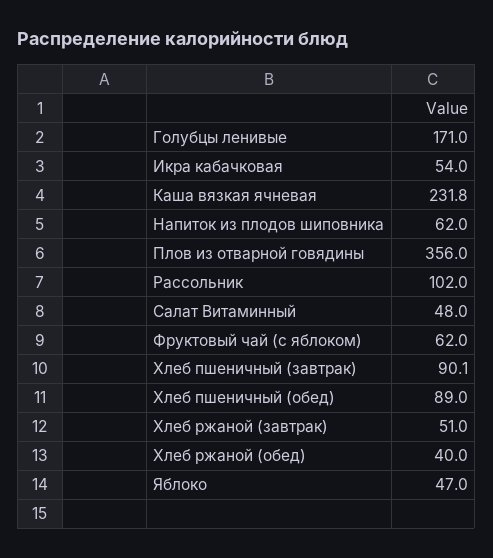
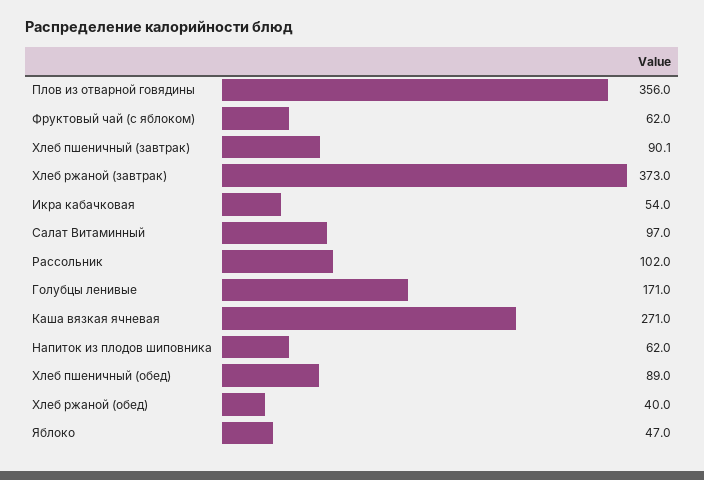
  {
    "Голубцы ленивые": 171,
    "Икра кабачковая": 54,
-   "Каша вязкая ячневая": 231.8,
+   "Каша вязкая ячневая": 271,
    "Напиток из плодов шиповника": 62,
    "Плов из отварной говядины": 356,
    "Рассольник": 102,
-   "Салат Витаминный": 48,
+   "Салат Витаминный": 97,
    "Фруктовый чай (с яблоком)": 62,
    "Хлеб пшеничный (завтрак)": 90.1,
    "Хлеб пшеничный (обед)": 89,
-   "Хлеб ржаной (завтрак)": 51,
+   "Хлеб ржаной (завтрак)": 373,
    "Хлеб ржаной (обед)": 40,
    "Яблоко": 47
  }

